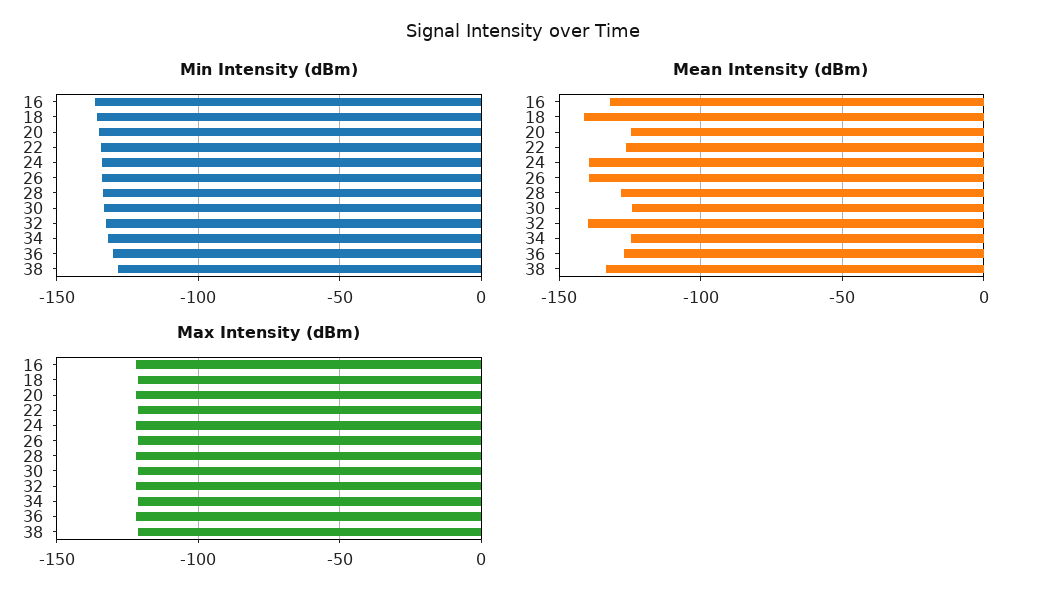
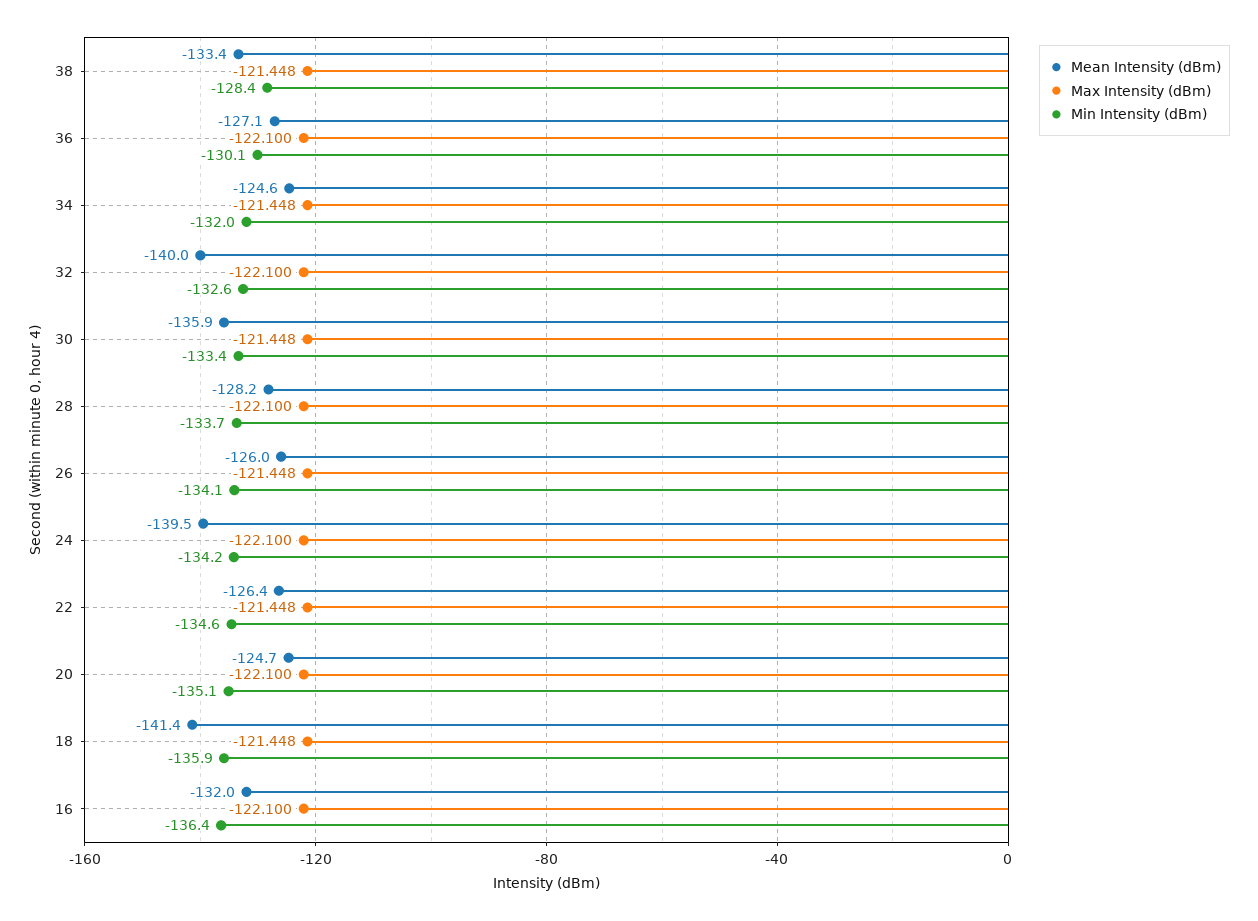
  {
    "Min Intensity (dBm)": {
      "16": -136.4,
      "18": -135.9,
      "20": -135.1,
      "22": -134.6,
      "24": -134.2,
      "26": -134.1,
      "28": -133.7,
      "30": -133.4,
      "32": -132.6,
      "34": -132,
      "36": -130.1,
      "38": -128.4
    },
    "Mean Intensity (dBm)": {
      "16": -132,
      "18": -141.4,
      "20": -124.7,
      "22": -126.4,
      "24": -139.5,
-     "26": -140,
+     "26": -126,
      "28": -128.2,
-     "30": -125,
+     "30": -135.9,
      "32": -140,
      "34": -124.6,
      "36": -127.1,
      "38": -133.4
    },
    "Max Intensity (dBm)": {
      "16": -122.1,
      "18": -121.448,
      "20": -122.1,
      "22": -121.448,
      "24": -122.1,
      "26": -121.448,
      "28": -122.1,
      "30": -121.448,
      "32": -122.1,
      "34": -121.448,
      "36": -122.1,
      "38": -121.448
    }
  }

